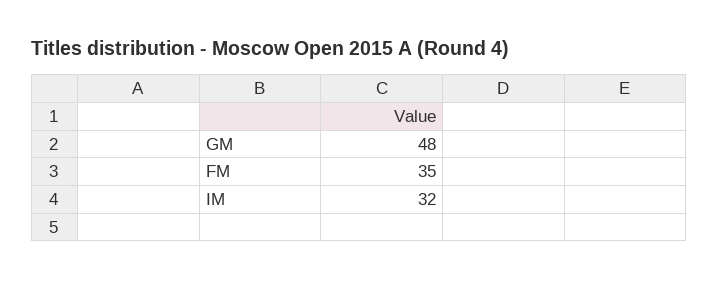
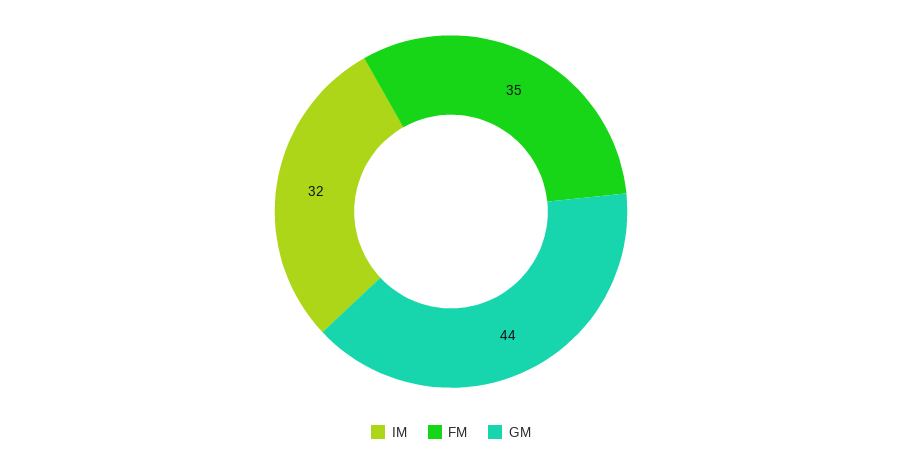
  {
-   "GM": 48,
+   "GM": 44,
    "FM": 35,
    "IM": 32
  }

